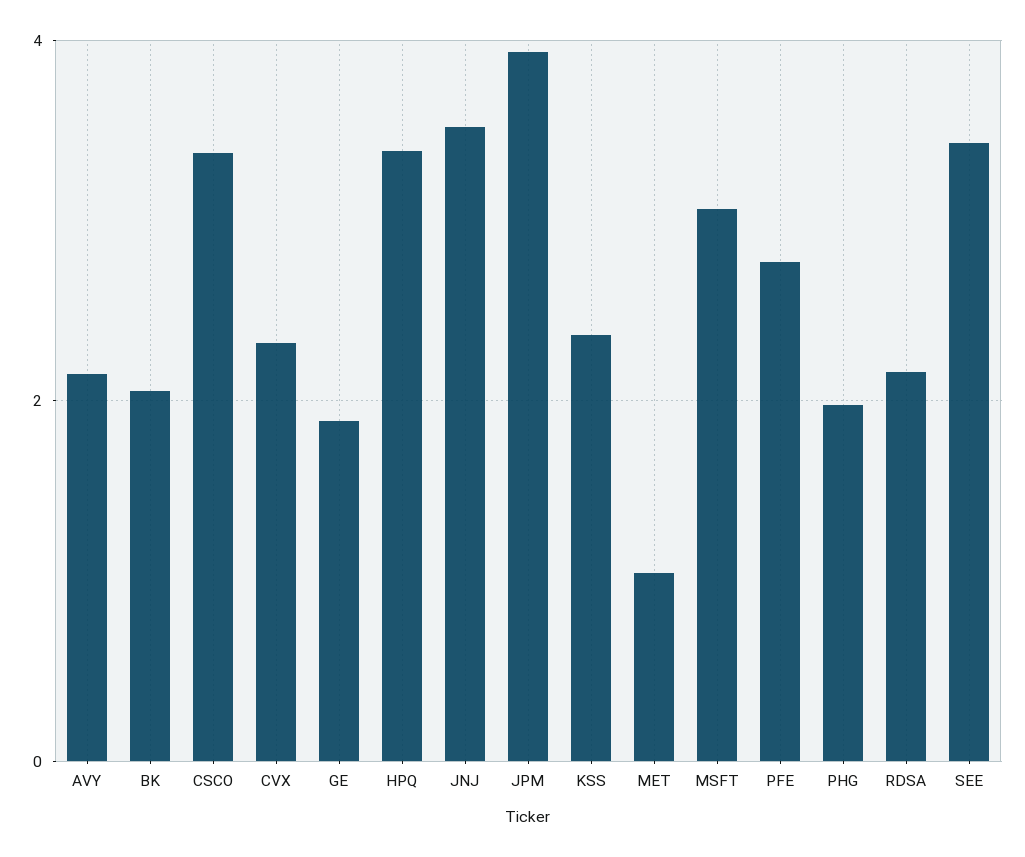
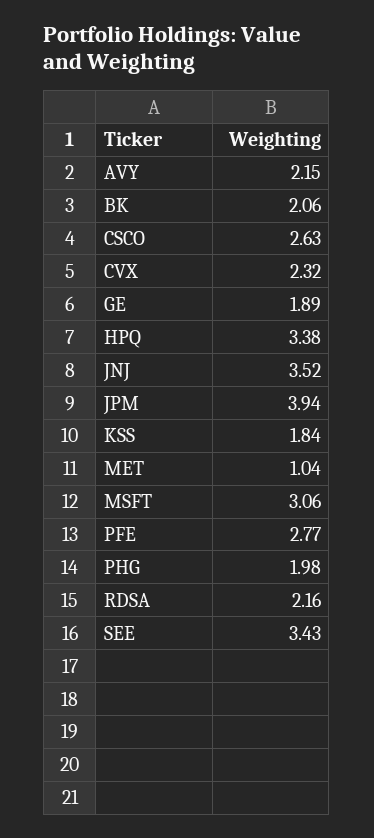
  {
    "AVY": 2.15,
    "BK": 2.06,
-   "CSCO": 3.4,
+   "CSCO": 2.63,
    "CVX": 2.32,
    "GE": 1.89,
    "HPQ": 3.38,
    "JNJ": 3.52,
    "JPM": 3.94,
-   "KSS": 2.4,
+   "KSS": 1.84,
    "MET": 1.04,
    "MSFT": 3.06,
    "PFE": 2.77,
    "PHG": 1.98,
    "RDSA": 2.16,
    "SEE": 3.43
  }

